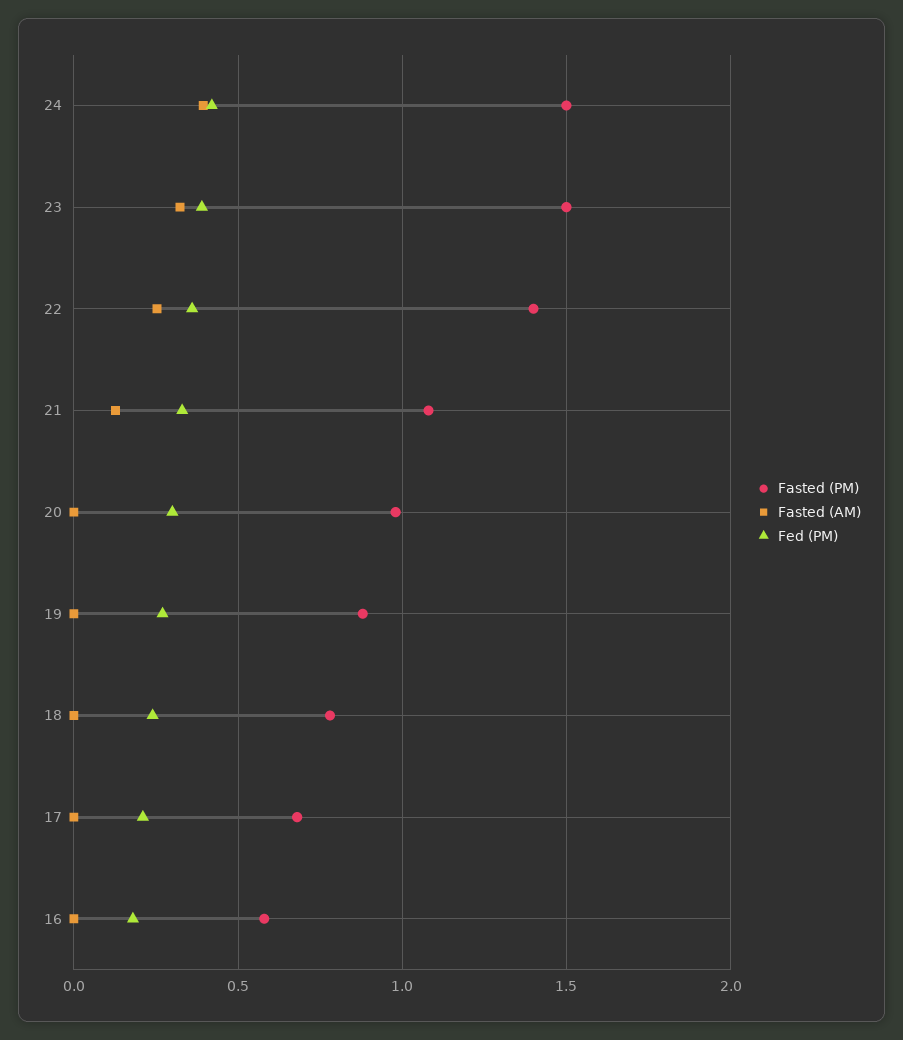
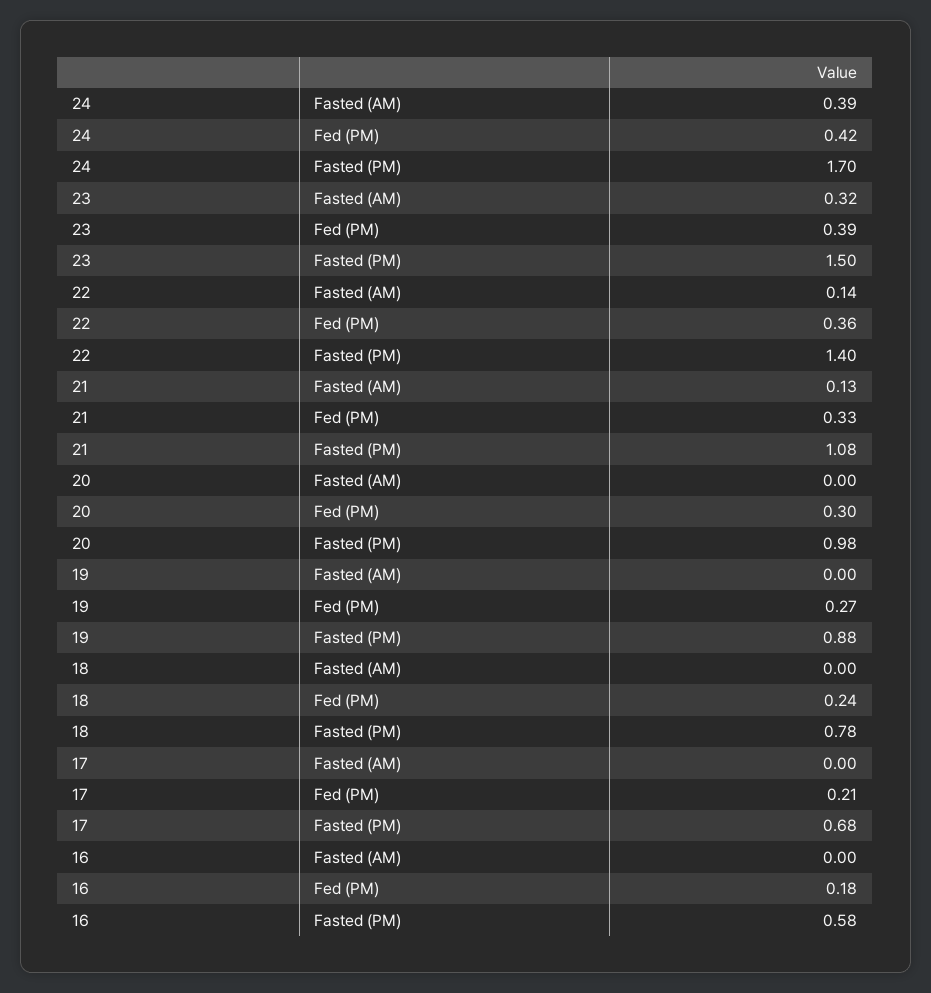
  {
    "Fasted (PM)": {
-     "24": 1.5,
+     "24": 1.7,
      "23": 1.5,
      "22": 1.4,
      "21": 1.08,
      "20": 0.98,
      "19": 0.88,
      "18": 0.78,
      "17": 0.68,
      "16": 0.58
    },
    "Fasted (AM)": {
      "24": 0.39,
      "23": 0.32,
-     "22": 0.25,
+     "22": 0.14,
      "21": 0.13,
      "20": 0,
      "19": 0,
      "18": 0,
      "17": 0,
      "16": 0
    },
    "Fed (PM)": {
      "24": 0.42,
      "23": 0.39,
      "22": 0.36,
      "21": 0.33,
      "20": 0.3,
      "19": 0.27,
      "18": 0.24,
      "17": 0.21,
      "16": 0.18
    }
  }

